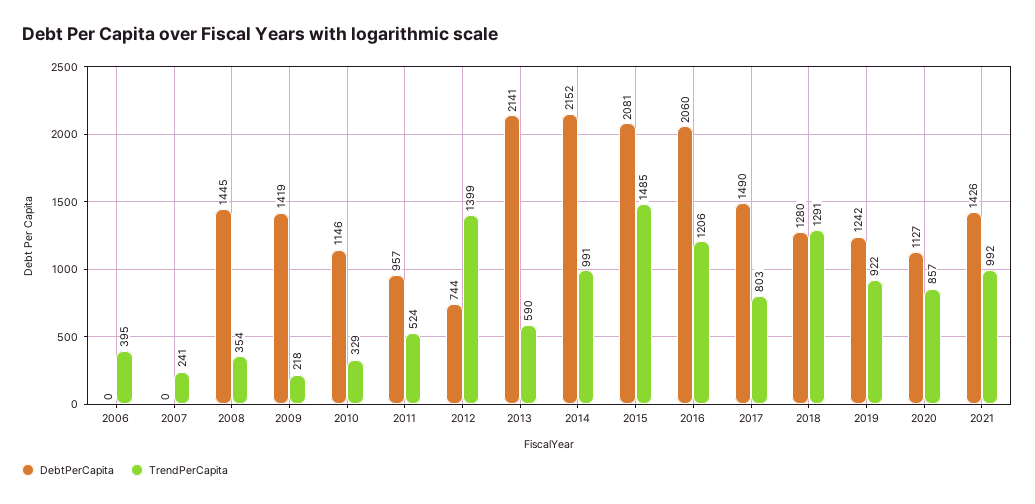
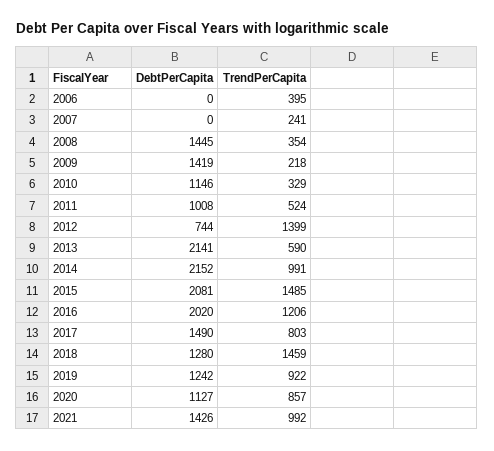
  {
    "DebtPerCapita": {
      "2006": 0,
      "2007": 0,
      "2008": 1445,
      "2009": 1419,
      "2010": 1146,
-     "2011": 957,
+     "2011": 1008,
      "2012": 744,
      "2013": 2141,
      "2014": 2152,
      "2015": 2081,
-     "2016": 2060,
+     "2016": 2020,
      "2017": 1490,
      "2018": 1280,
      "2019": 1242,
      "2020": 1127,
      "2021": 1426
    },
    "TrendPerCapita": {
      "2006": 395,
      "2007": 241,
      "2008": 354,
      "2009": 218,
      "2010": 329,
      "2011": 524,
      "2012": 1399,
      "2013": 590,
      "2014": 991,
      "2015": 1485,
      "2016": 1206,
      "2017": 803,
-     "2018": 1291,
+     "2018": 1459,
      "2019": 922,
      "2020": 857,
      "2021": 992
    }
  }

